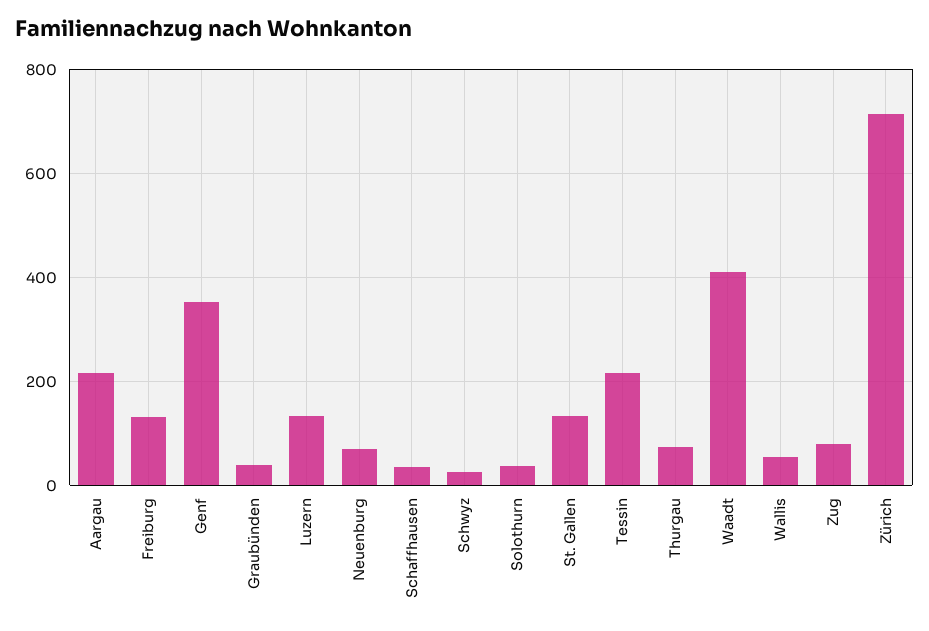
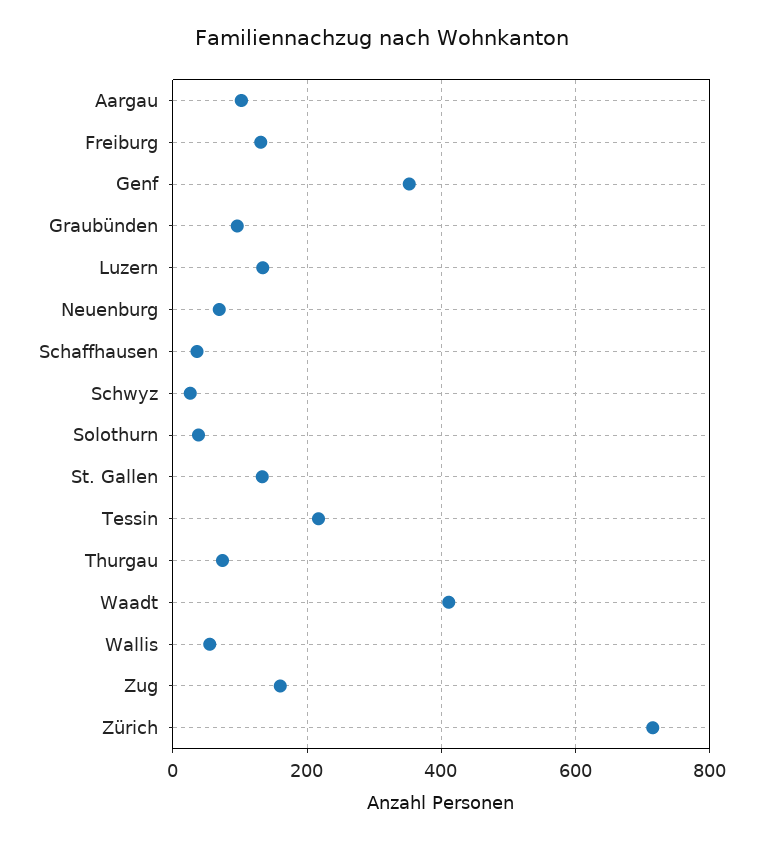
  {
-   "Aargau": 220,
+   "Aargau": 100,
    "Freiburg": 140,
    "Genf": 360,
-   "Graubünden": 40,
+   "Graubünden": 100,
    "Luzern": 140,
    "Neuenburg": 60,
    "Schaffhausen": 40,
    "Schwyz": 20,
    "Solothurn": 40,
    "St. Gallen": 140,
    "Tessin": 220,
    "Thurgau": 80,
    "Waadt": 420,
    "Wallis": 60,
-   "Zug": 80,
+   "Zug": 160,
    "Zürich": 720
  }

